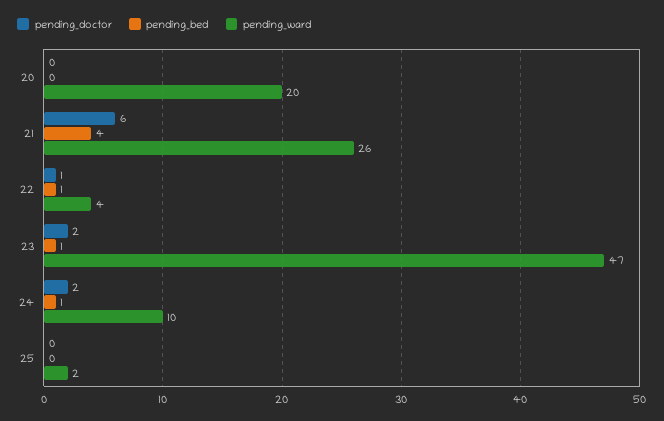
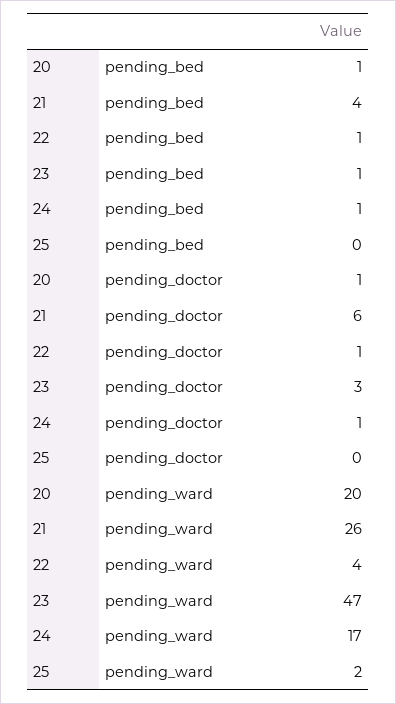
  {
    "pending_doctor": {
-     "20": 0,
+     "20": 1,
      "21": 6,
      "22": 1,
-     "23": 2,
+     "23": 3,
-     "24": 2,
+     "24": 1,
      "25": 0
    },
    "pending_bed": {
-     "20": 0,
+     "20": 1,
      "21": 4,
      "22": 1,
      "23": 1,
      "24": 1,
      "25": 0
    },
    "pending_ward": {
      "20": 20,
      "21": 26,
      "22": 4,
      "23": 47,
-     "24": 10,
+     "24": 17,
      "25": 2
    }
  }

